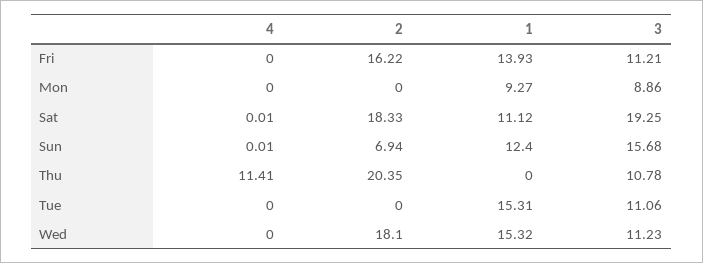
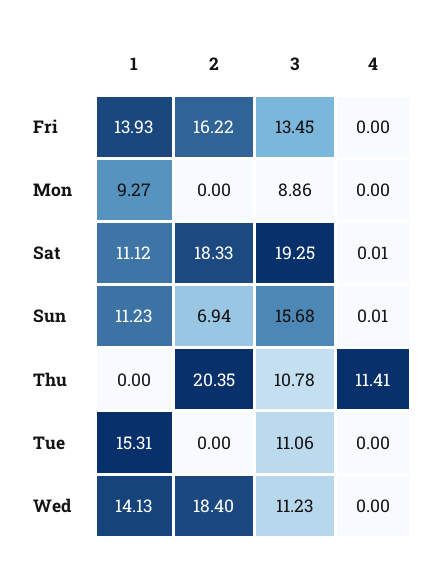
  {
    "4": {
      "Fri": 0,
      "Mon": 0,
      "Sat": 0.01,
      "Sun": 0.01,
      "Thu": 11.41,
      "Tue": 0,
      "Wed": 0
    },
    "2": {
      "Fri": 16.22,
      "Mon": 0,
      "Sat": 18.33,
      "Sun": 6.94,
      "Thu": 20.35,
      "Tue": 0,
-     "Wed": 18.1
+     "Wed": 18.4
    },
    "1": {
      "Fri": 13.93,
      "Mon": 9.27,
      "Sat": 11.12,
-     "Sun": 12.4,
+     "Sun": 11.23,
      "Thu": 0,
      "Tue": 15.31,
-     "Wed": 15.32
+     "Wed": 14.13
    },
    "3": {
-     "Fri": 11.21,
+     "Fri": 13.45,
      "Mon": 8.86,
      "Sat": 19.25,
      "Sun": 15.68,
      "Thu": 10.78,
      "Tue": 11.06,
      "Wed": 11.23
    }
  }

